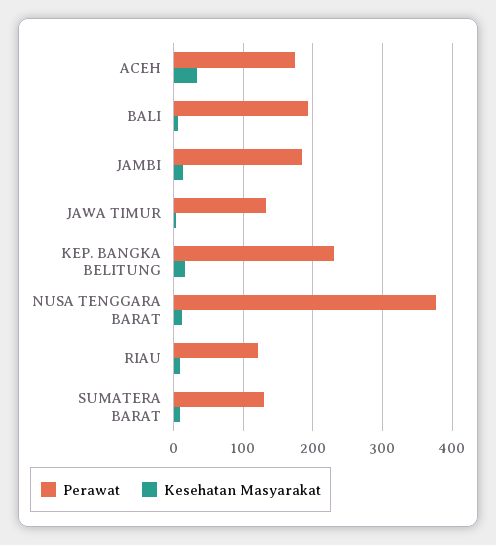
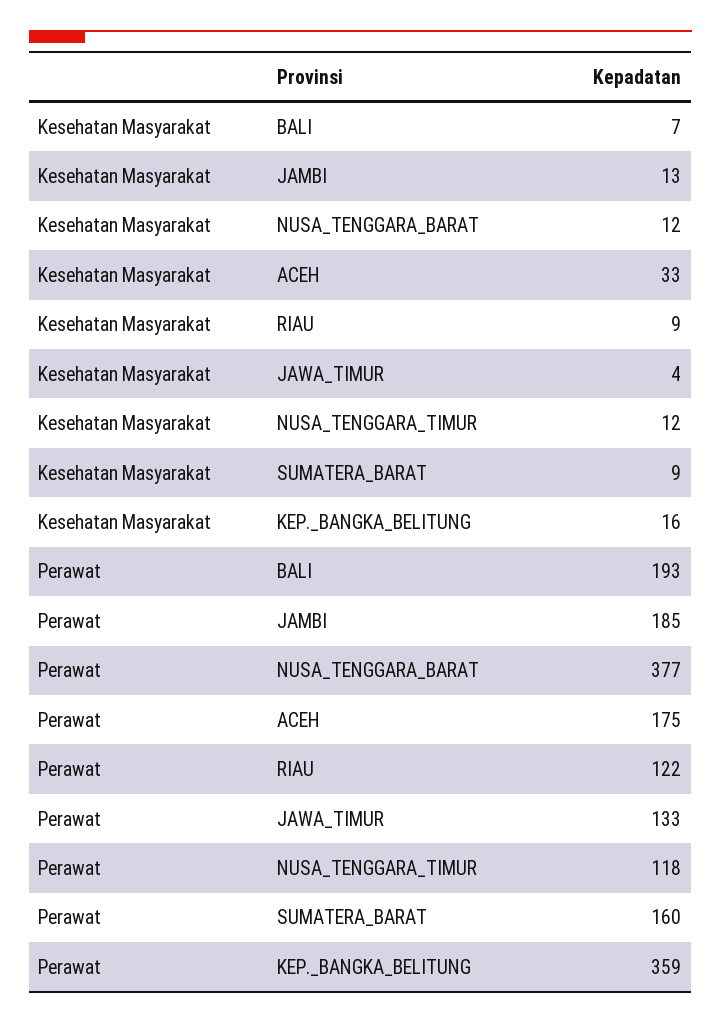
  {
    "Perawat": {
      "ACEH": 175,
      "BALI": 193,
      "JAMBI": 185,
      "JAWA TIMUR": 133,
-     "KEP. BANGKA BELITUNG": 230,
+     "KEP. BANGKA BELITUNG": 359,
      "NUSA TENGGARA BARAT": 377,
      "RIAU": 122,
-     "SUMATERA BARAT": 130
+     "SUMATERA BARAT": 160,
+     "NUSA_TENGGARA_TIMUR": 118
    },
    "Kesehatan Masyarakat": {
      "ACEH": 33,
      "BALI": 7,
      "JAMBI": 13,
      "JAWA TIMUR": 4,
      "KEP. BANGKA BELITUNG": 16,
      "NUSA TENGGARA BARAT": 12,
      "RIAU": 9,
-     "SUMATERA BARAT": 9
+     "SUMATERA BARAT": 9,
+     "NUSA_TENGGARA_TIMUR": 12
    }
  }

